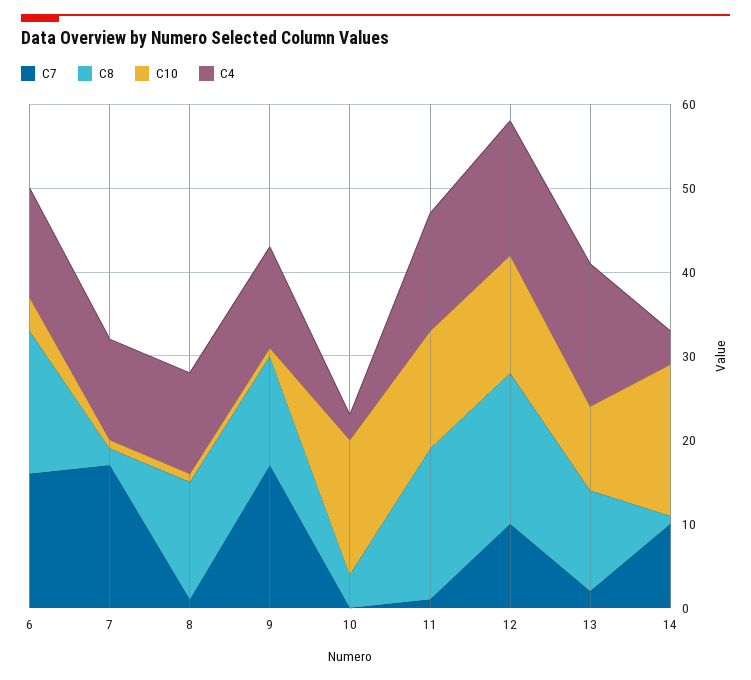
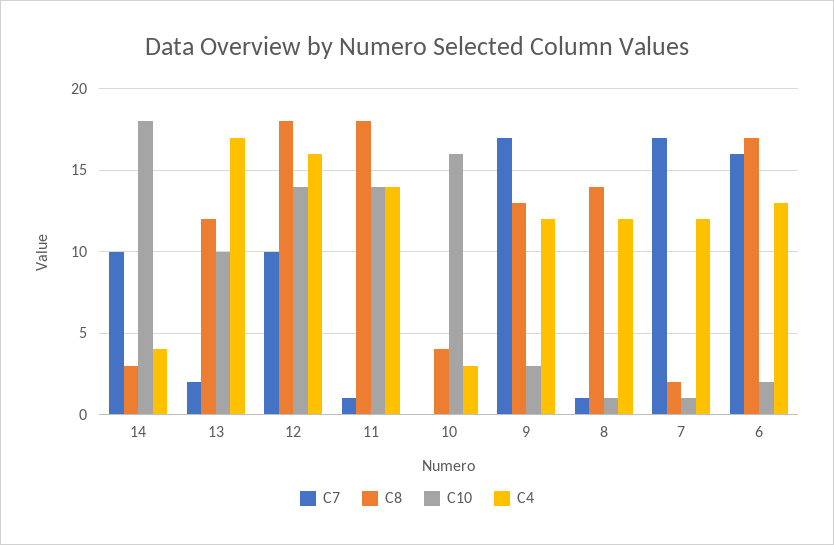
  {
    "C7": {
      "6": 16,
      "7": 17,
      "8": 1,
      "9": 17,
      "10": 0,
      "11": 1,
      "12": 10,
      "13": 2,
      "14": 10
    },
    "C8": {
      "6": 17,
      "7": 2,
      "8": 14,
      "9": 13,
      "10": 4,
      "11": 18,
      "12": 18,
      "13": 12,
-     "14": 1
+     "14": 3
    },
    "C10": {
-     "6": 4,
+     "6": 2,
      "7": 1,
      "8": 1,
-     "9": 1,
+     "9": 3,
      "10": 16,
      "11": 14,
      "12": 14,
      "13": 10,
      "14": 18
    },
    "C4": {
      "6": 13,
      "7": 12,
      "8": 12,
      "9": 12,
      "10": 3,
      "11": 14,
      "12": 16,
      "13": 17,
      "14": 4
    }
  }

